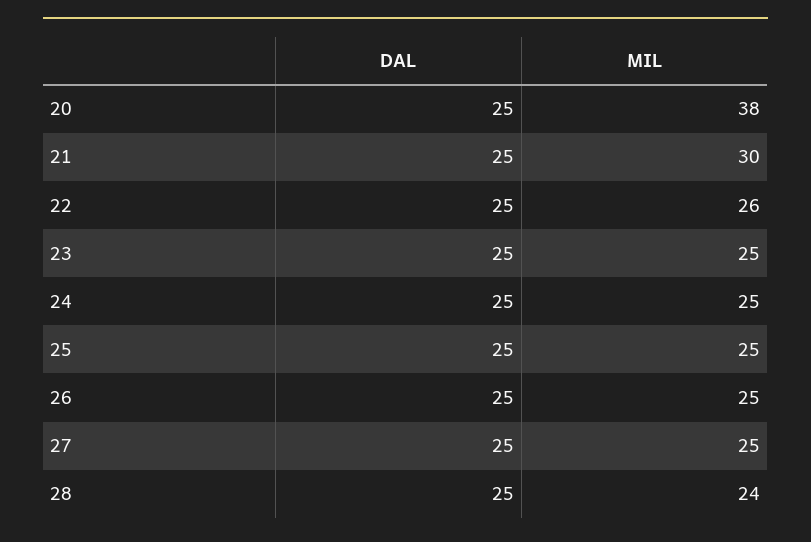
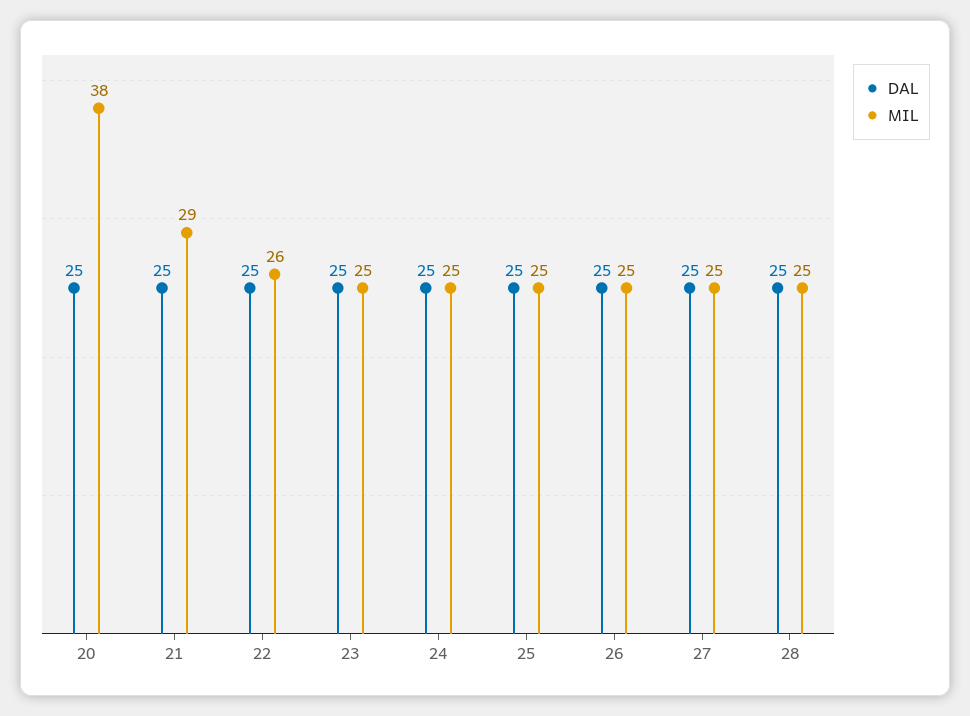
  {
    "DAL": {
      "20": 25,
      "21": 25,
      "22": 25,
      "23": 25,
      "24": 25,
      "25": 25,
      "26": 25,
      "27": 25,
      "28": 25
    },
    "MIL": {
      "20": 38,
-     "21": 30,
+     "21": 29,
      "22": 26,
      "23": 25,
      "24": 25,
      "25": 25,
      "26": 25,
      "27": 25,
-     "28": 24
+     "28": 25
    }
  }

